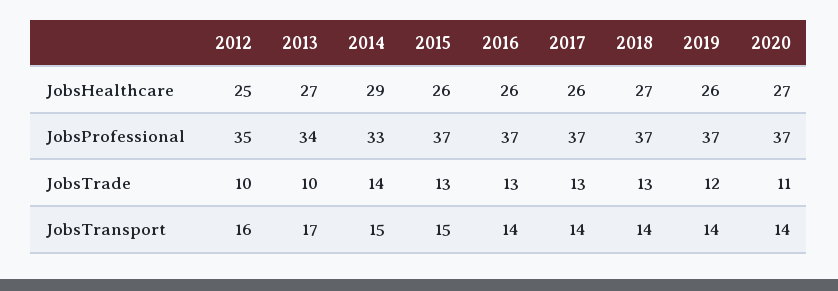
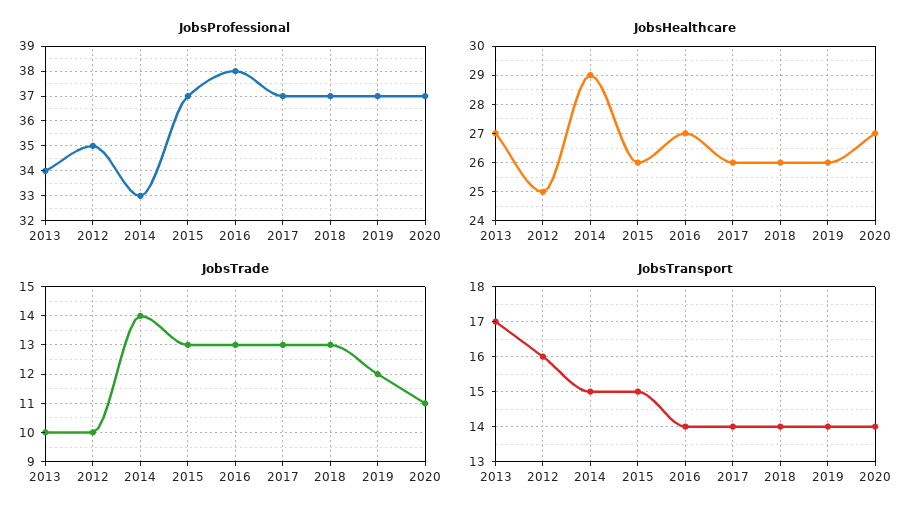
  {
    "JobsHealthcare": {
      "2012": 25,
      "2013": 27,
      "2014": 29,
      "2015": 26,
-     "2016": 26,
+     "2016": 27,
      "2017": 26,
-     "2018": 27,
+     "2018": 26,
      "2019": 26,
      "2020": 27
    },
    "JobsProfessional": {
      "2012": 35,
      "2013": 34,
      "2014": 33,
      "2015": 37,
-     "2016": 37,
+     "2016": 38,
      "2017": 37,
      "2018": 37,
      "2019": 37,
      "2020": 37
    },
    "JobsTrade": {
      "2012": 10,
      "2013": 10,
      "2014": 14,
      "2015": 13,
      "2016": 13,
      "2017": 13,
      "2018": 13,
      "2019": 12,
      "2020": 11
    },
    "JobsTransport": {
      "2012": 16,
      "2013": 17,
      "2014": 15,
      "2015": 15,
      "2016": 14,
      "2017": 14,
      "2018": 14,
      "2019": 14,
      "2020": 14
    }
  }

